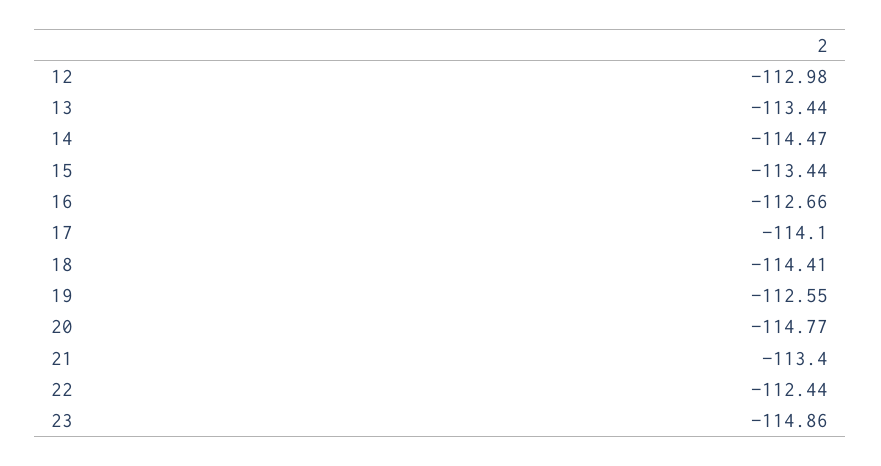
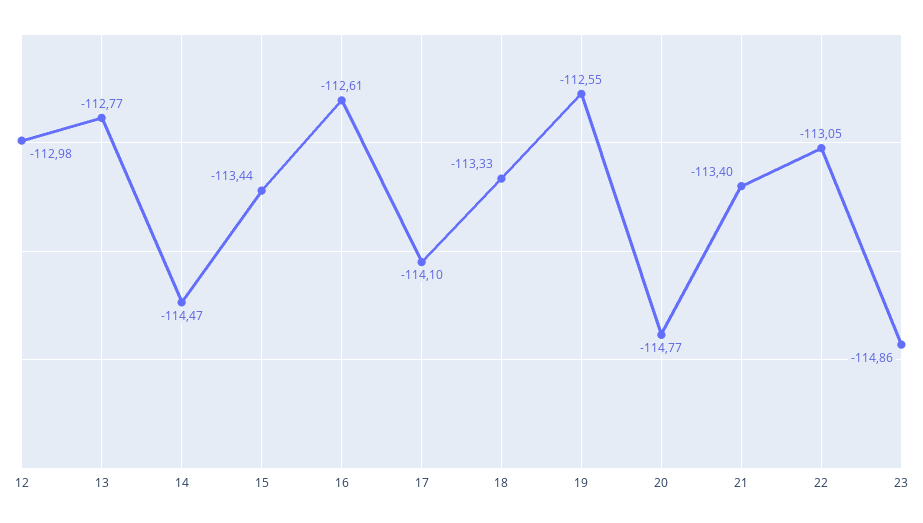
  {
    "12": -112.98,
-   "13": -113.44,
+   "13": -112.77,
    "14": -114.47,
    "15": -113.44,
-   "16": -112.66,
+   "16": -112.61,
    "17": -114.1,
-   "18": -114.41,
+   "18": -113.33,
    "19": -112.55,
    "20": -114.77,
    "21": -113.4,
-   "22": -112.44,
+   "22": -113.05,
    "23": -114.86
  }

